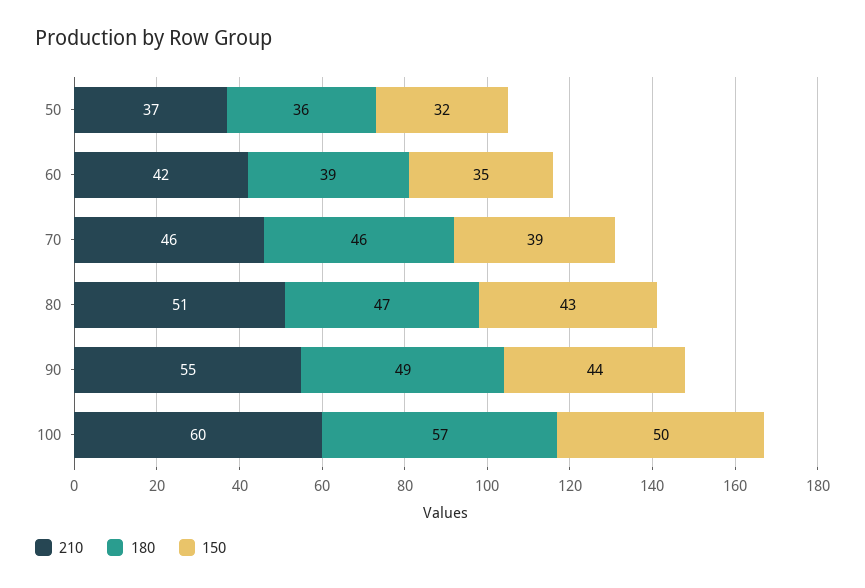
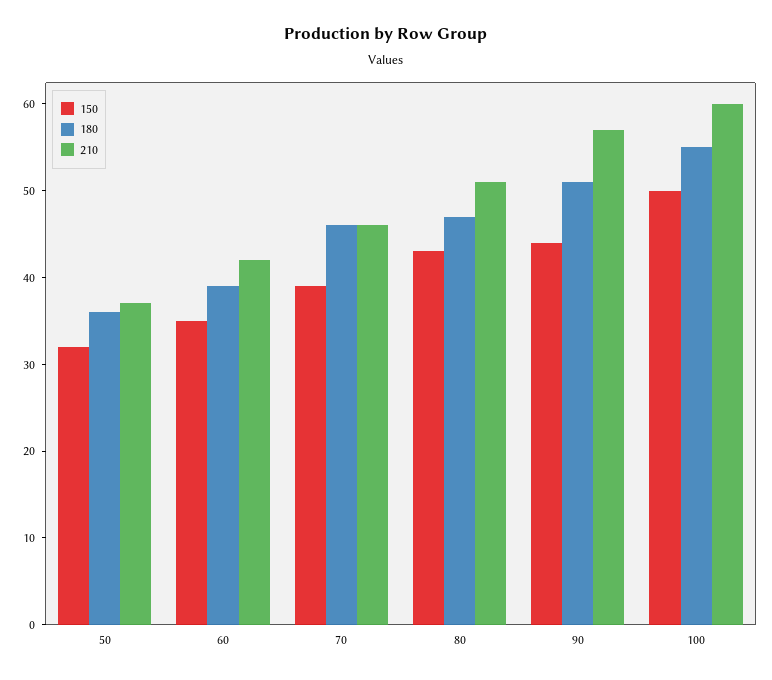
  {
    "210": {
      "50": 37,
      "60": 42,
      "70": 46,
      "80": 51,
-     "90": 55,
+     "90": 57,
      "100": 60
    },
    "180": {
      "50": 36,
      "60": 39,
      "70": 46,
      "80": 47,
-     "90": 49,
+     "90": 51,
-     "100": 57
+     "100": 55
    },
    "150": {
      "50": 32,
      "60": 35,
      "70": 39,
      "80": 43,
      "90": 44,
      "100": 50
    }
  }

